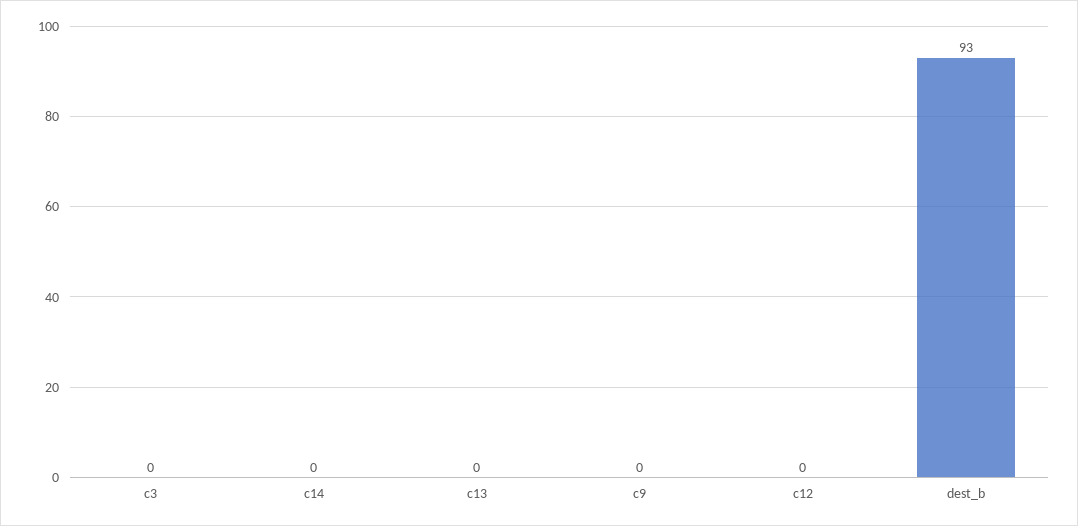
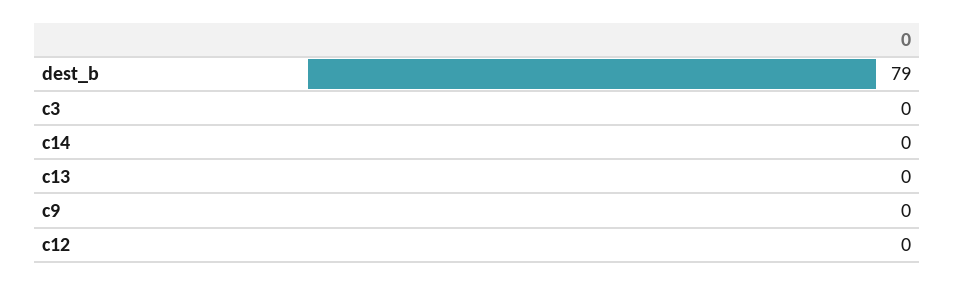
  {
    "c3": 0,
    "c14": 0,
    "c13": 0,
    "c9": 0,
    "c12": 0,
-   "dest_b": 93
+   "dest_b": 79
  }

